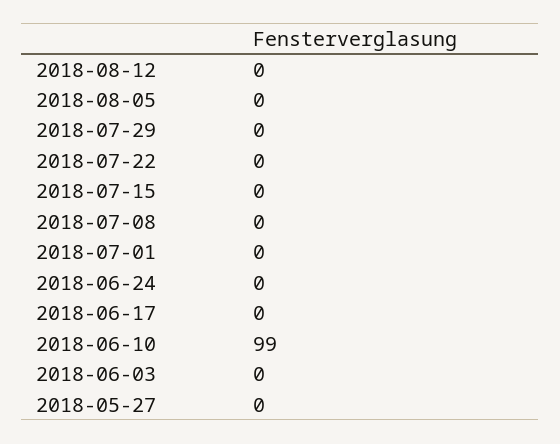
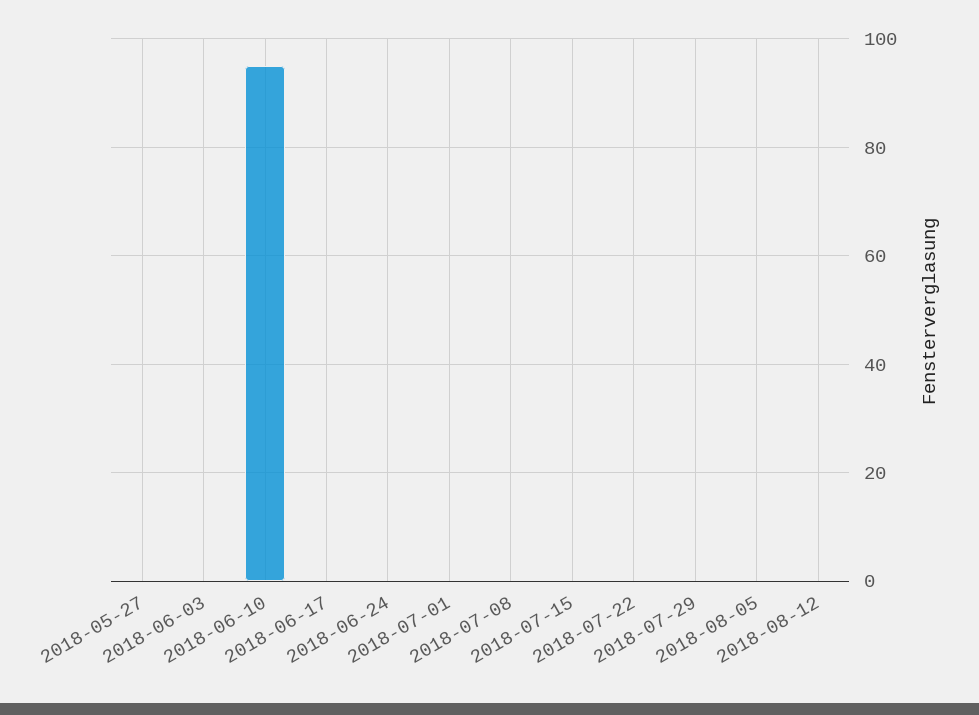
  {
    "2018-08-12": 0,
    "2018-08-05": 0,
    "2018-07-29": 0,
    "2018-07-22": 0,
    "2018-07-15": 0,
    "2018-07-08": 0,
    "2018-07-01": 0,
    "2018-06-24": 0,
    "2018-06-17": 0,
-   "2018-06-10": 99,
+   "2018-06-10": 95,
    "2018-06-03": 0,
    "2018-05-27": 0
  }

